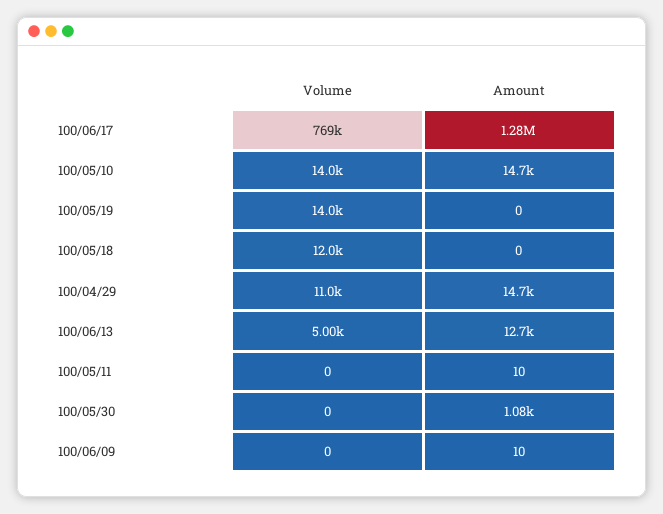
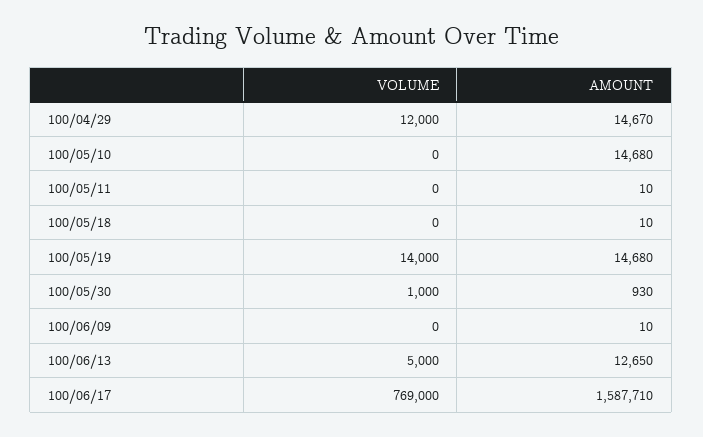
  {
    "Volume": {
      "100/06/17": 769000,
-     "100/05/10": 14000,
+     "100/05/10": 0,
      "100/05/19": 14000,
-     "100/05/18": 12000,
+     "100/05/18": 0,
-     "100/04/29": 11000,
+     "100/04/29": 12000,
      "100/06/13": 5000,
      "100/05/11": 0,
-     "100/05/30": 0,
+     "100/05/30": 1000,
      "100/06/09": 0
    },
    "Amount": {
-     "100/06/17": 1280000,
+     "100/06/17": 1587710,
      "100/05/10": 14680,
-     "100/05/19": 0,
+     "100/05/19": 14680,
-     "100/05/18": 0,
+     "100/05/18": 10,
      "100/04/29": 14670,
      "100/06/13": 12650,
      "100/05/11": 10,
-     "100/05/30": 1080,
+     "100/05/30": 930,
      "100/06/09": 10
    }
  }

